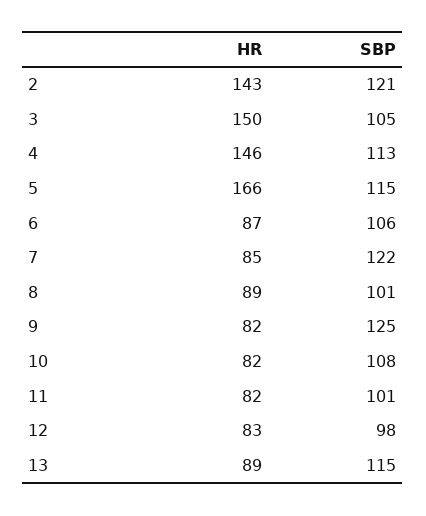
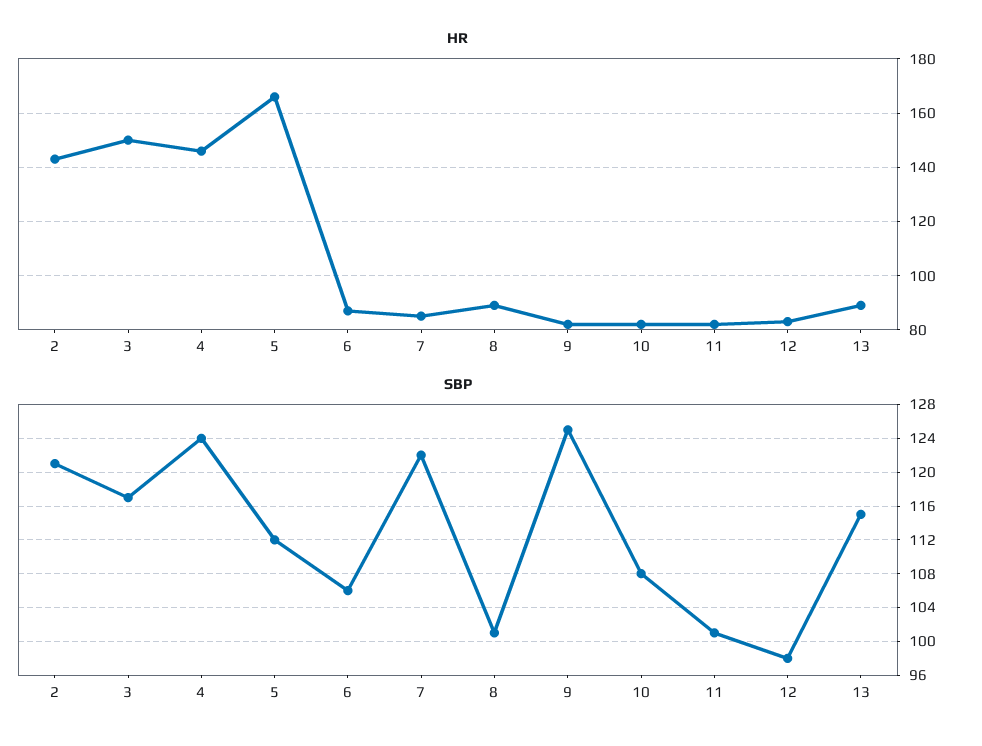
  {
    "HR": {
      "2": 143,
      "3": 150,
      "4": 146,
      "5": 166,
      "6": 87,
      "7": 85,
      "8": 89,
      "9": 82,
      "10": 82,
      "11": 82,
      "12": 83,
      "13": 89
    },
    "SBP": {
      "2": 121,
-     "3": 105,
+     "3": 117,
-     "4": 113,
+     "4": 124,
-     "5": 115,
+     "5": 112,
      "6": 106,
      "7": 122,
      "8": 101,
      "9": 125,
      "10": 108,
      "11": 101,
      "12": 98,
      "13": 115
    }
  }

